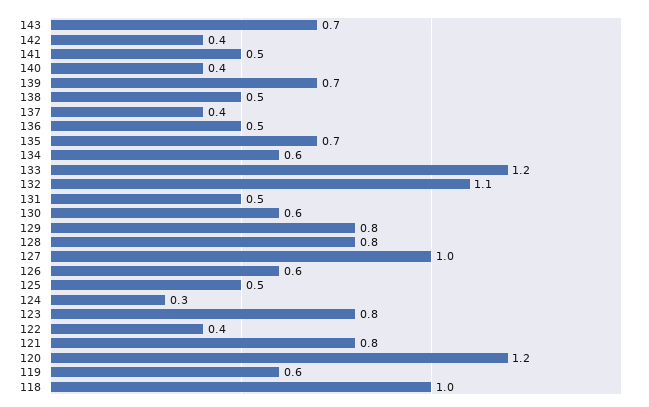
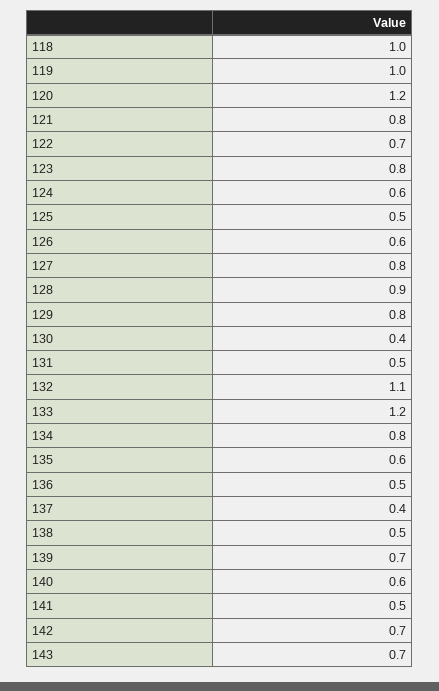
  {
    "143": 0.7,
-   "142": 0.4,
+   "142": 0.7,
    "141": 0.5,
-   "140": 0.4,
+   "140": 0.6,
    "139": 0.7,
    "138": 0.5,
    "137": 0.4,
    "136": 0.5,
-   "135": 0.7,
+   "135": 0.6,
-   "134": 0.6,
+   "134": 0.8,
    "133": 1.2,
    "132": 1.1,
    "131": 0.5,
-   "130": 0.6,
+   "130": 0.4,
    "129": 0.8,
-   "128": 0.8,
+   "128": 0.9,
-   "127": 1,
+   "127": 0.8,
    "126": 0.6,
    "125": 0.5,
-   "124": 0.3,
+   "124": 0.6,
    "123": 0.8,
-   "122": 0.4,
+   "122": 0.7,
    "121": 0.8,
    "120": 1.2,
-   "119": 0.6,
+   "119": 1,
    "118": 1
  }

